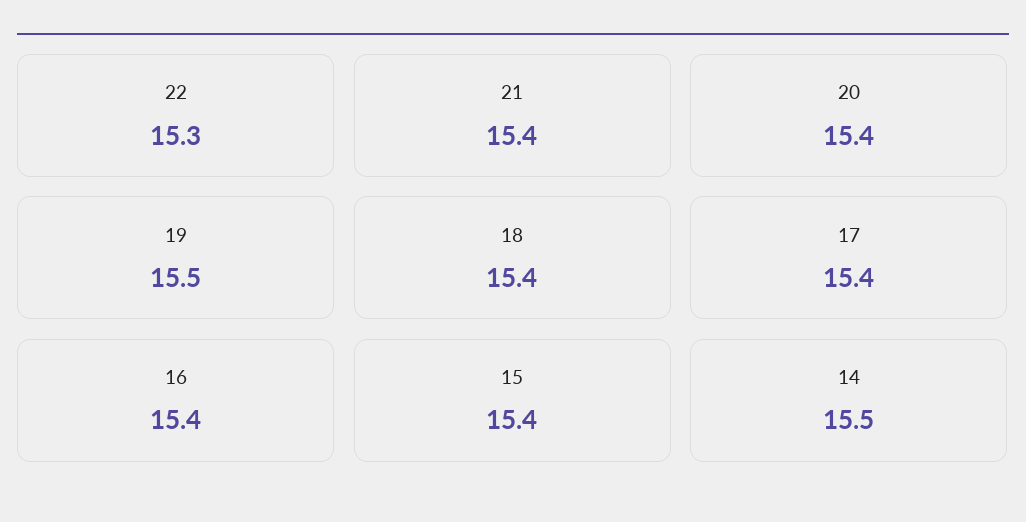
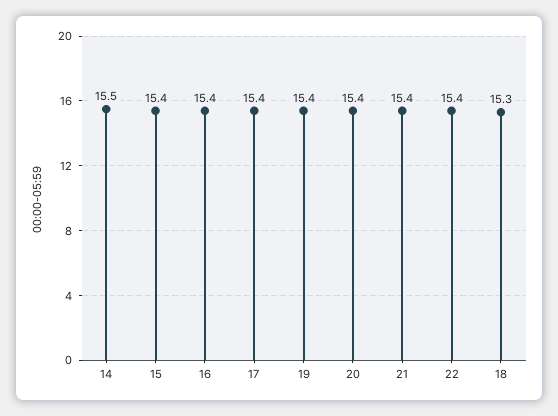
  {
-   "22": 15.3,
+   "22": 15.4,
    "21": 15.4,
    "20": 15.4,
-   "19": 15.5,
+   "19": 15.4,
-   "18": 15.4,
+   "18": 15.3,
    "17": 15.4,
    "16": 15.4,
    "15": 15.4,
    "14": 15.5
  }

